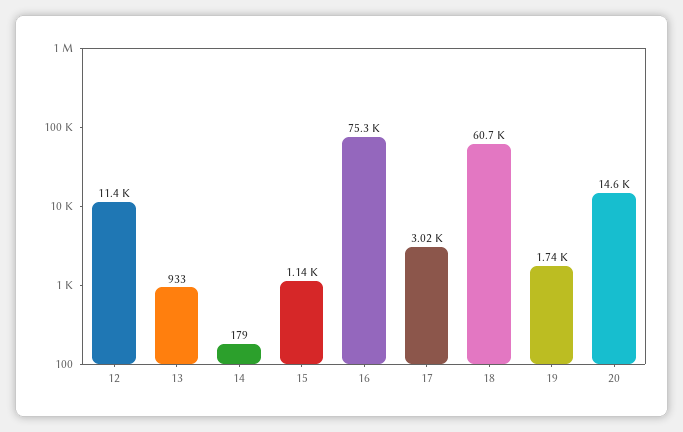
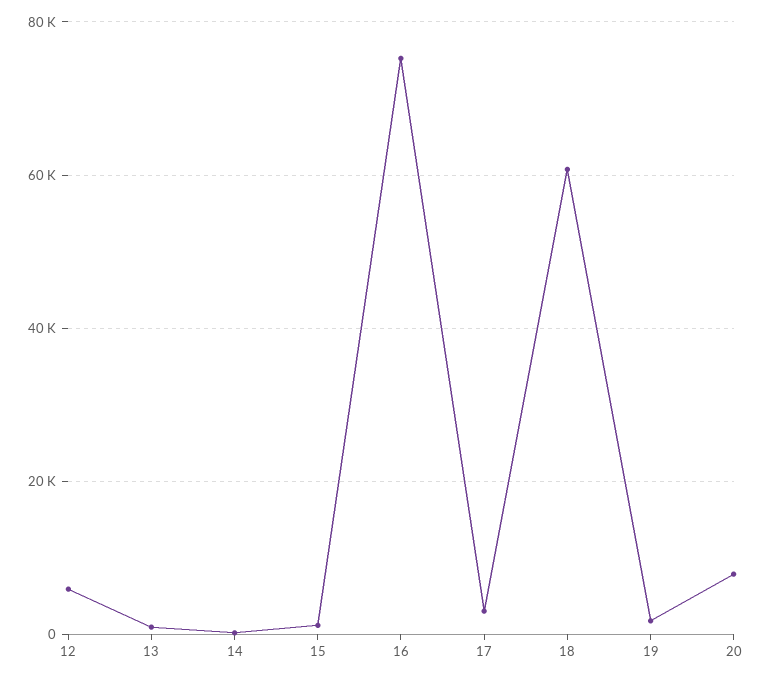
  {
-   "12": 11400,
+   "12": 6000,
    "13": 933,
    "14": 179,
    "15": 1140,
    "16": 75300,
    "17": 3020,
    "18": 60700,
    "19": 1740,
-   "20": 14600
+   "20": 8000
  }

